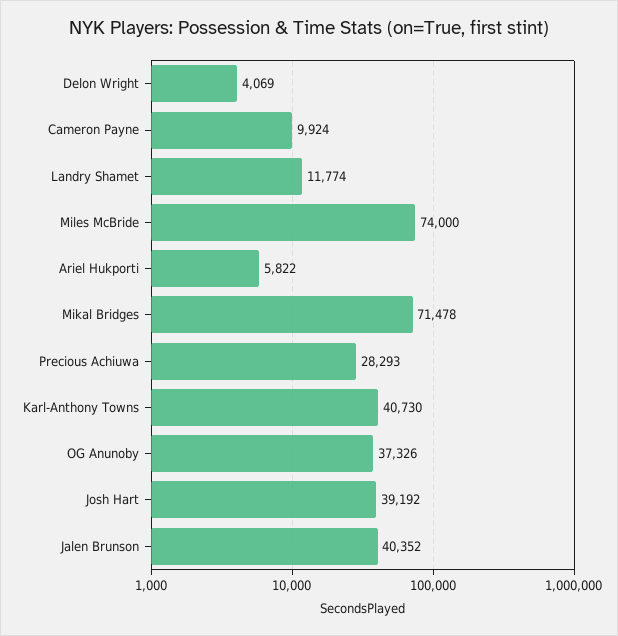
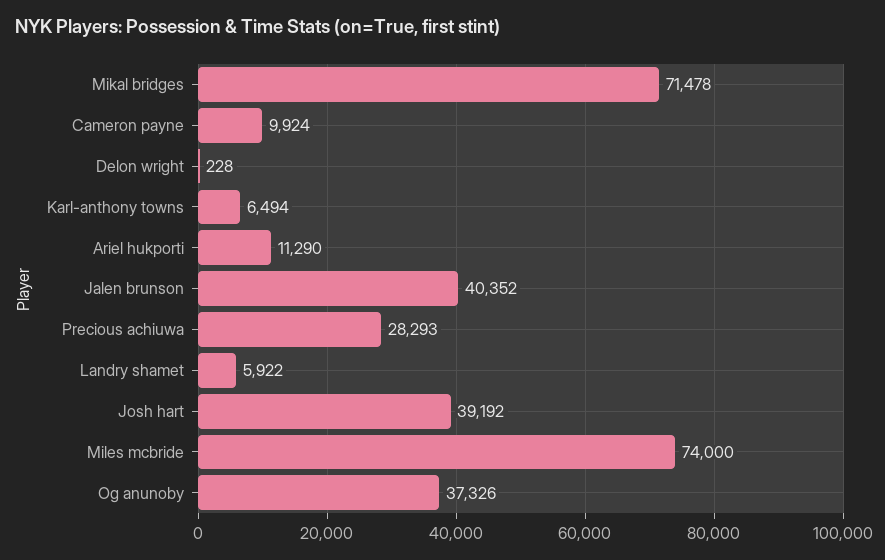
  {
-   "Delon Wright": 4069,
+   "Delon Wright": 228,
    "Cameron Payne": 9924,
-   "Landry Shamet": 11774,
+   "Landry Shamet": 5922,
    "Miles McBride": 74000,
-   "Ariel Hukporti": 5822,
+   "Ariel Hukporti": 11290,
    "Mikal Bridges": 71478,
    "Precious Achiuwa": 28293,
-   "Karl-Anthony Towns": 40730,
+   "Karl-Anthony Towns": 6494,
    "OG Anunoby": 37326,
    "Josh Hart": 39192,
    "Jalen Brunson": 40352
  }

